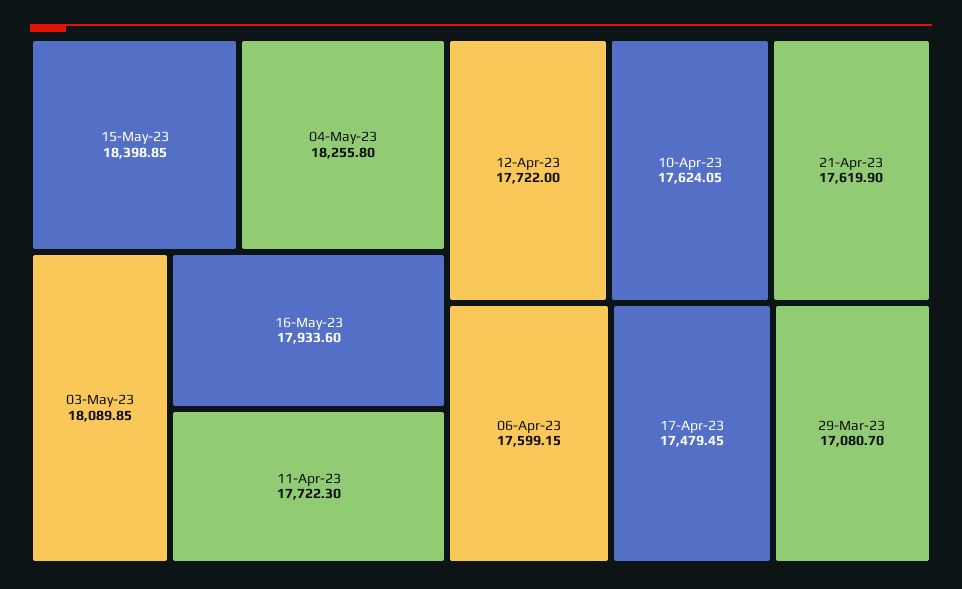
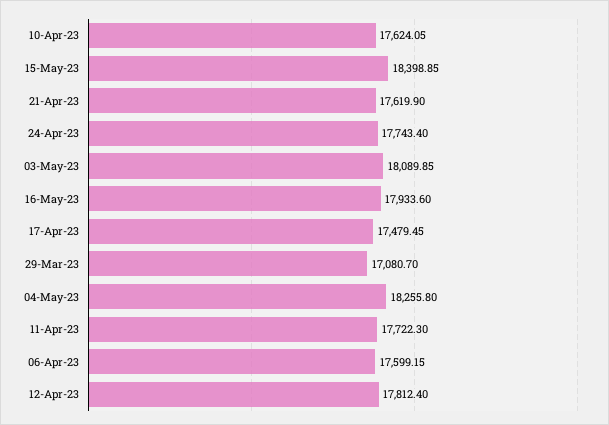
  {
    "15-May-23": 18398.85,
    "04-May-23": 18255.8,
    "03-May-23": 18089.85,
    "16-May-23": 17933.6,
    "11-Apr-23": 17722.3,
-   "12-Apr-23": 17722,
+   "12-Apr-23": 17812.4,
    "10-Apr-23": 17624.05,
    "21-Apr-23": 17619.9,
    "06-Apr-23": 17599.15,
    "17-Apr-23": 17479.45,
-   "29-Mar-23": 17080.7
+   "29-Mar-23": 17080.7,
+   "24-Apr-23": 17743.4
  }

